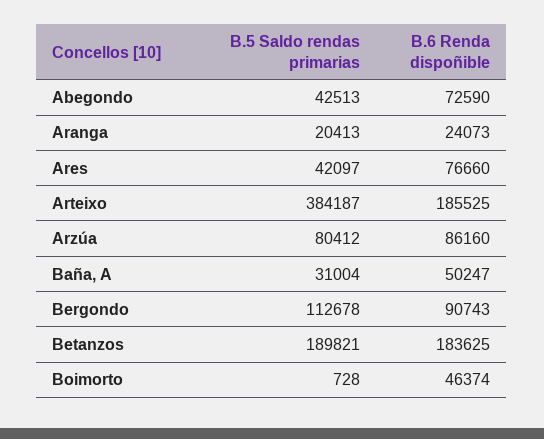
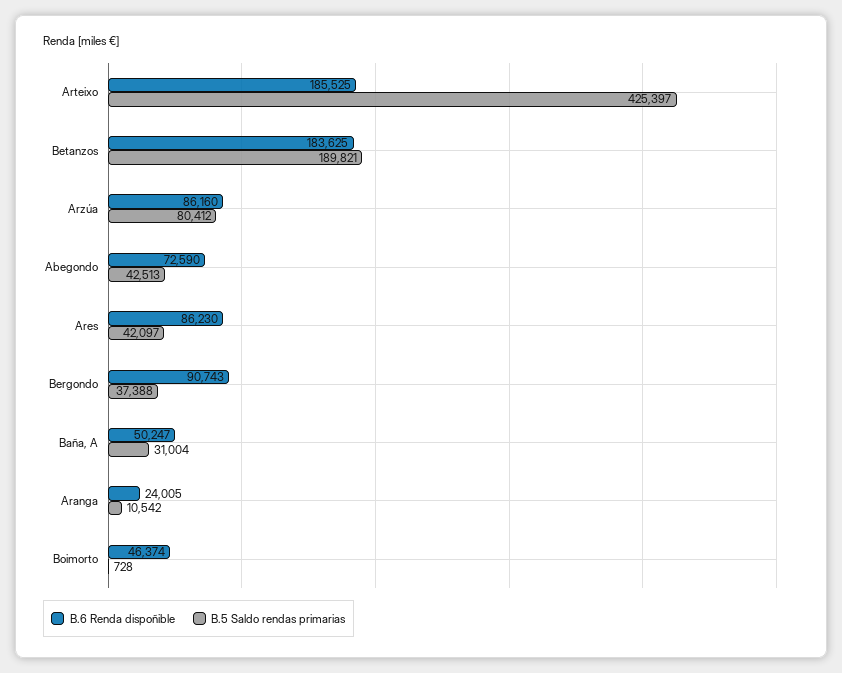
  {
    "B.5 Saldo rendas primarias": {
      "Abegondo": 42513,
-     "Aranga": 20413,
+     "Aranga": 10542,
      "Ares": 42097,
-     "Arteixo": 384187,
+     "Arteixo": 425397,
      "Arzúa": 80412,
      "Baña, A": 31004,
-     "Bergondo": 112678,
+     "Bergondo": 37388,
      "Betanzos": 189821,
      "Boimorto": 728
    },
    "B.6 Renda dispoñible": {
      "Abegondo": 72590,
-     "Aranga": 24073,
+     "Aranga": 24005,
-     "Ares": 76660,
+     "Ares": 86230,
      "Arteixo": 185525,
      "Arzúa": 86160,
      "Baña, A": 50247,
      "Bergondo": 90743,
      "Betanzos": 183625,
      "Boimorto": 46374
    }
  }

